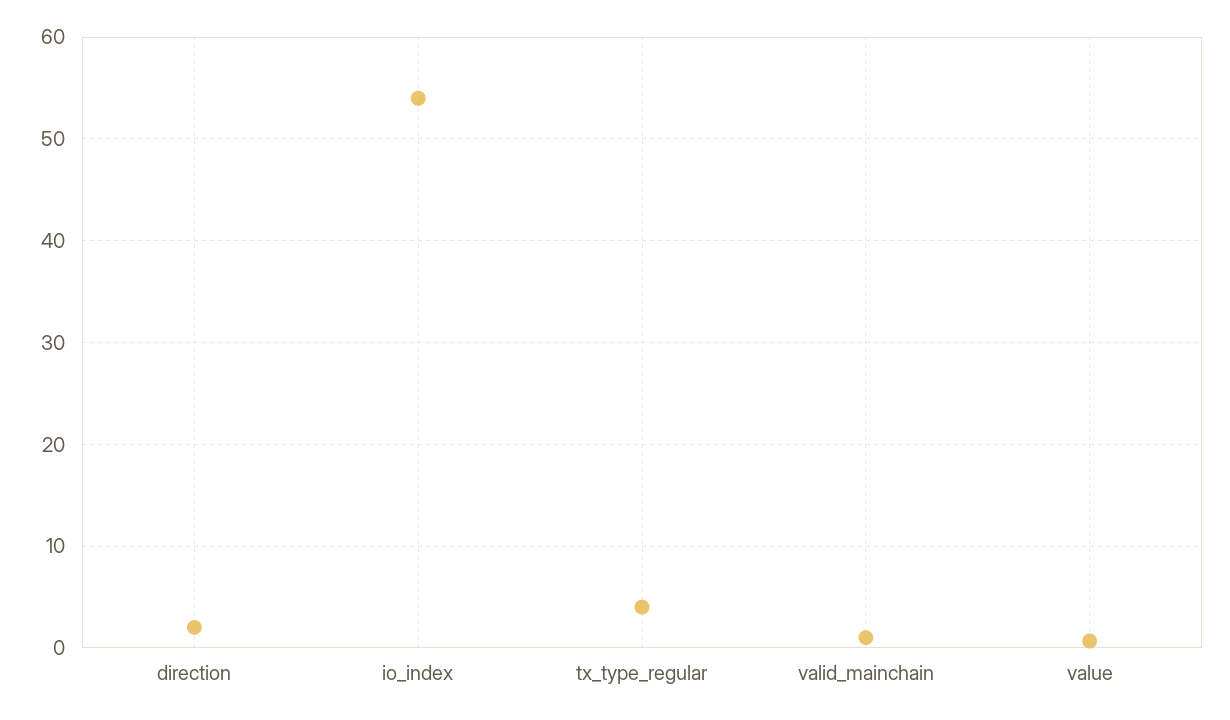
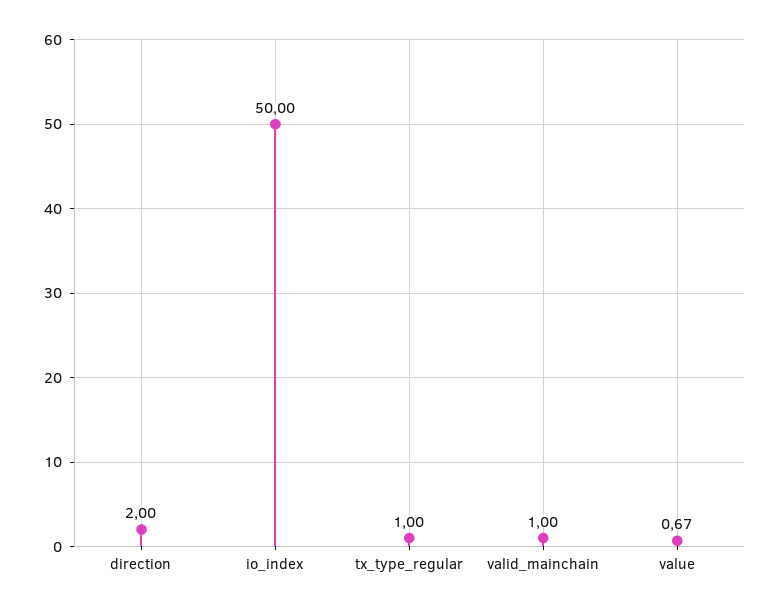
  {
    "direction": 2,
-   "io_index": 54,
+   "io_index": 50,
-   "tx_type_regular": 4,
+   "tx_type_regular": 1,
    "valid_mainchain": 1,
    "value": 0.67
  }

